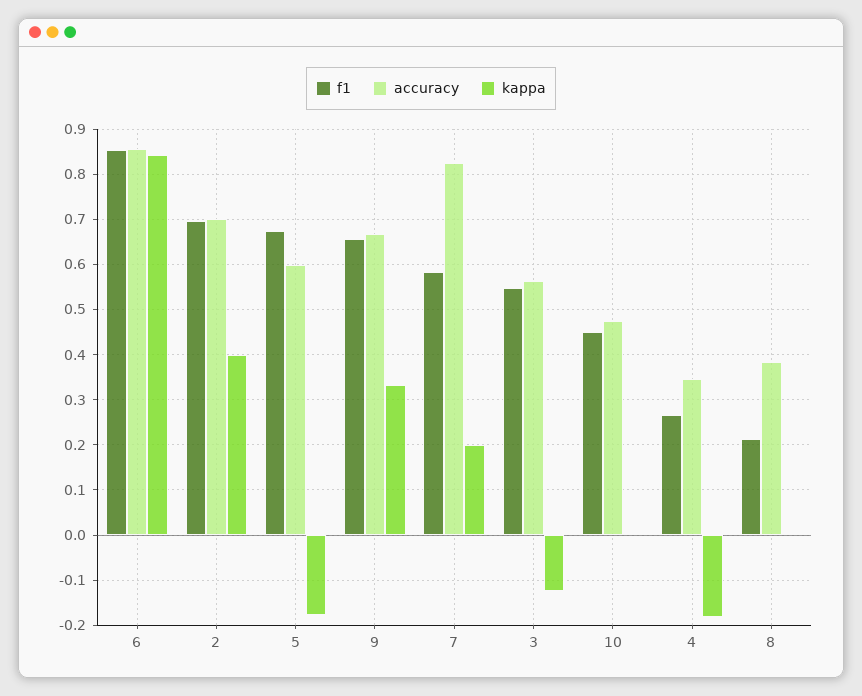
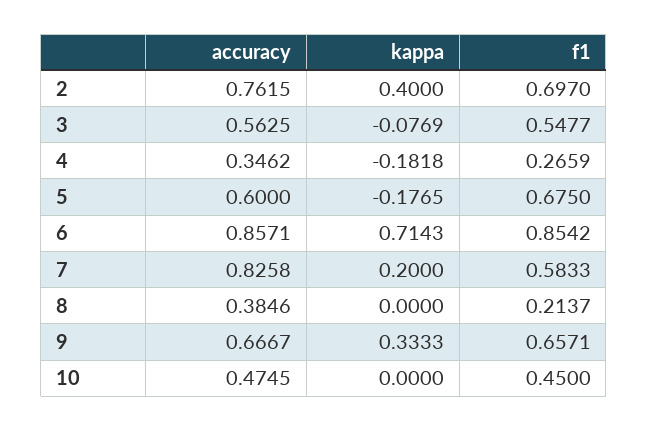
  {
    "f1": {
      "6": 0.8542,
      "2": 0.697,
      "5": 0.675,
      "9": 0.6571,
      "7": 0.5833,
      "3": 0.5477,
      "10": 0.45,
      "4": 0.2659,
      "8": 0.2137
    },
    "accuracy": {
      "6": 0.8571,
-     "2": 0.7,
+     "2": 0.7615,
      "5": 0.6,
      "9": 0.6667,
      "7": 0.8258,
      "3": 0.5625,
      "10": 0.4745,
      "4": 0.3462,
      "8": 0.3846
    },
    "kappa": {
-     "6": 0.84,
+     "6": 0.7143,
      "2": 0.4,
      "5": -0.1765,
      "9": 0.3333,
      "7": 0.2,
-     "3": -0.12,
+     "3": -0.0769,
      "10": 0,
      "4": -0.1818,
      "8": 0
    }
  }

